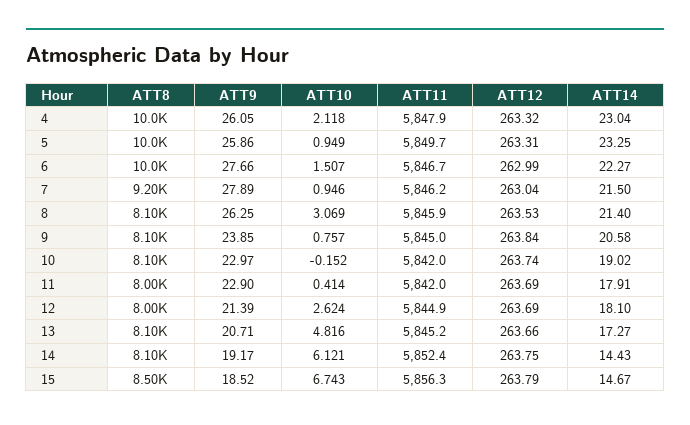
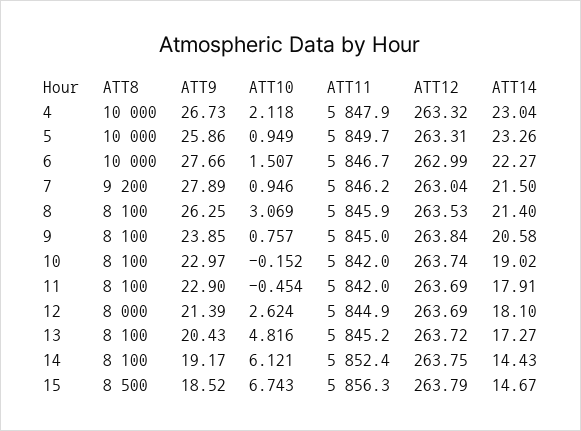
  {
    "ATT8": {
      "4": 10000,
      "5": 10000,
      "6": 10000,
      "7": 9200,
      "8": 8100,
      "9": 8100,
      "10": 8100,
-     "11": 8000,
+     "11": 8100,
      "12": 8000,
      "13": 8100,
      "14": 8100,
      "15": 8500
    },
    "ATT9": {
-     "4": 26.05,
+     "4": 26.73,
      "5": 25.86,
      "6": 27.66,
      "7": 27.89,
      "8": 26.25,
      "9": 23.85,
      "10": 22.97,
      "11": 22.9,
      "12": 21.39,
-     "13": 20.71,
+     "13": 20.43,
      "14": 19.17,
      "15": 18.52
    },
    "ATT10": {
      "4": 2.118,
      "5": 0.949,
      "6": 1.507,
      "7": 0.946,
      "8": 3.069,
      "9": 0.757,
      "10": -0.152,
-     "11": 0.414,
+     "11": -0.454,
      "12": 2.624,
      "13": 4.816,
      "14": 6.121,
      "15": 6.743
    },
    "ATT11": {
      "4": 5847.9,
      "5": 5849.7,
      "6": 5846.7,
      "7": 5846.2,
      "8": 5845.9,
      "9": 5845,
      "10": 5842,
      "11": 5842,
      "12": 5844.9,
      "13": 5845.2,
      "14": 5852.4,
      "15": 5856.3
    },
    "ATT12": {
      "4": 263.32,
      "5": 263.31,
      "6": 262.99,
      "7": 263.04,
      "8": 263.53,
      "9": 263.84,
      "10": 263.74,
      "11": 263.69,
      "12": 263.69,
-     "13": 263.66,
+     "13": 263.72,
      "14": 263.75,
      "15": 263.79
    },
    "ATT14": {
      "4": 23.04,
-     "5": 23.25,
+     "5": 23.26,
      "6": 22.27,
      "7": 21.5,
      "8": 21.4,
      "9": 20.58,
      "10": 19.02,
      "11": 17.91,
      "12": 18.1,
      "13": 17.27,
      "14": 14.43,
      "15": 14.67
    }
  }

